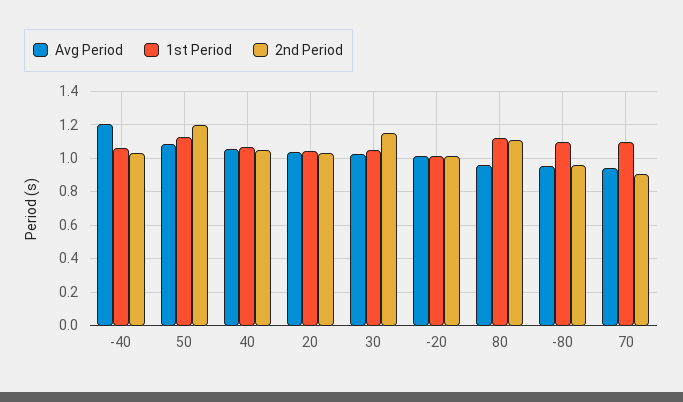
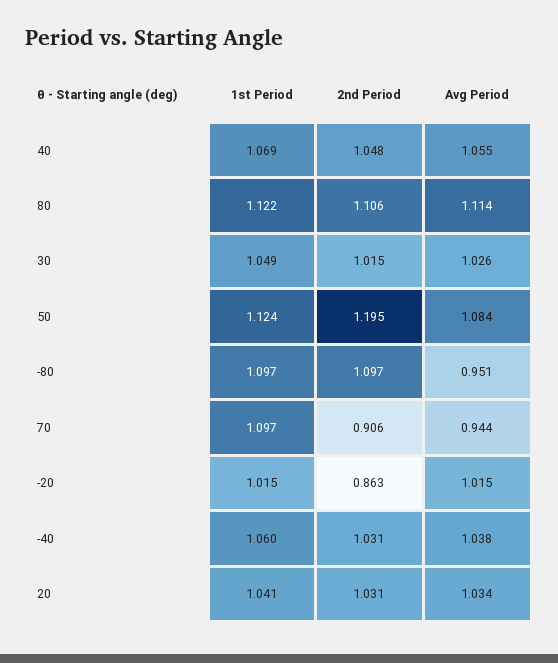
  {
    "Avg Period": {
-     "-40": 1.2,
+     "-40": 1.038,
      "50": 1.084,
      "40": 1.055,
      "20": 1.034,
      "30": 1.026,
      "-20": 1.015,
-     "80": 0.95,
+     "80": 1.114,
      "-80": 0.951,
      "70": 0.944
    },
    "1st Period": {
      "-40": 1.06,
      "50": 1.124,
      "40": 1.069,
      "20": 1.041,
      "30": 1.049,
      "-20": 1.015,
      "80": 1.122,
      "-80": 1.097,
      "70": 1.097
    },
    "2nd Period": {
      "-40": 1.031,
      "50": 1.195,
      "40": 1.048,
      "20": 1.031,
-     "30": 1.15,
+     "30": 1.015,
-     "-20": 1,
+     "-20": 0.863,
      "80": 1.106,
-     "-80": 0.95,
+     "-80": 1.097,
      "70": 0.906
    }
  }

